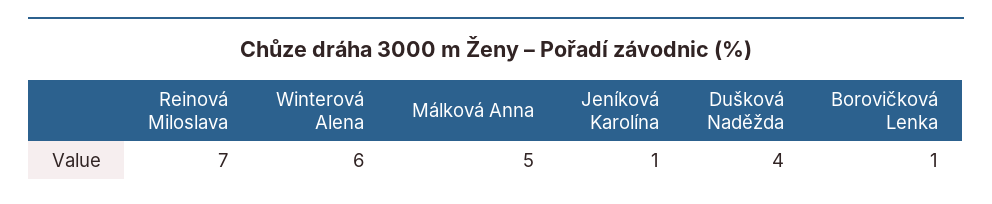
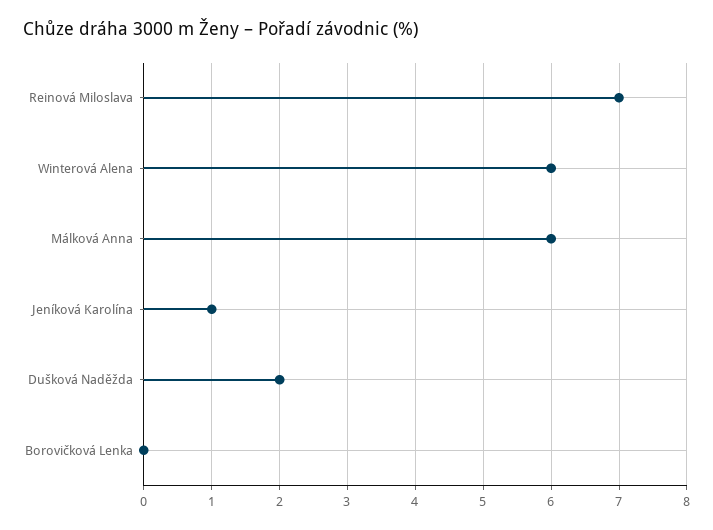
  {
    "Reinová Miloslava": 7,
    "Winterová Alena": 6,
-   "Málková Anna": 5,
+   "Málková Anna": 6,
    "Jeníková Karolína": 1,
-   "Dušková Naděžda": 4,
+   "Dušková Naděžda": 2,
-   "Borovičková Lenka": 1
+   "Borovičková Lenka": 0
  }

